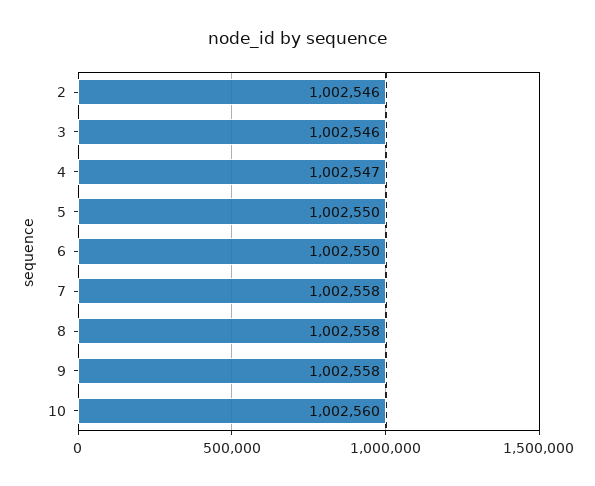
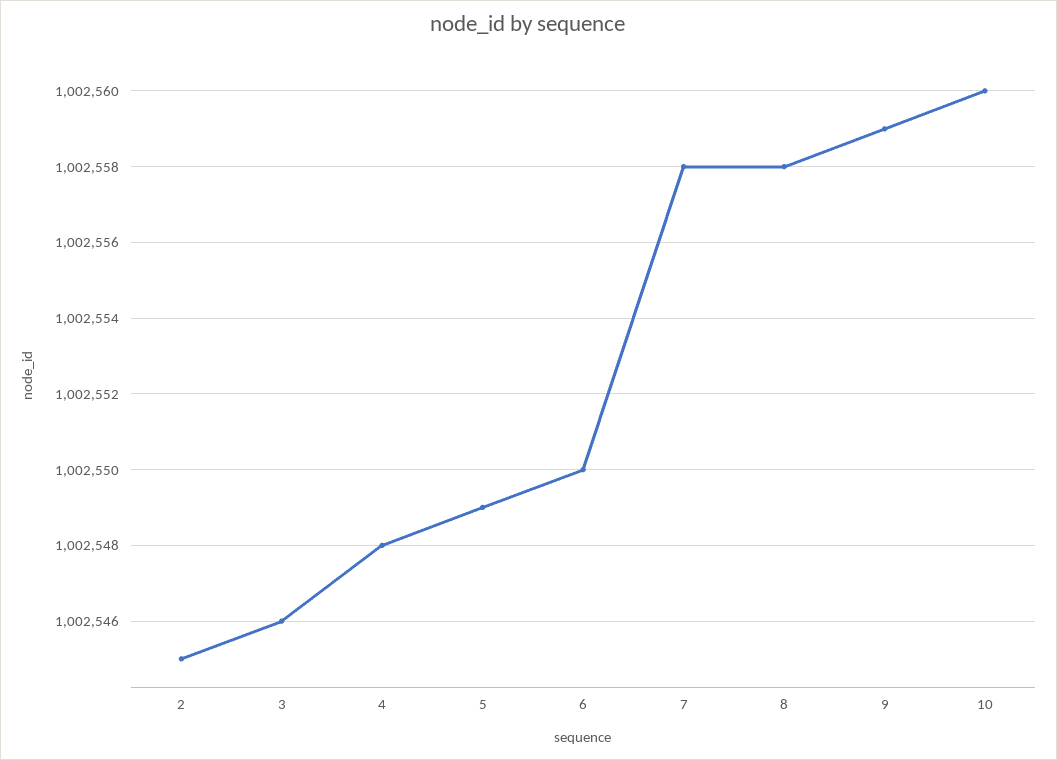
  {
-   "2": 1002546,
+   "2": 1002545,
    "3": 1002546,
-   "4": 1002547,
+   "4": 1002548,
-   "5": 1002550,
+   "5": 1002549,
    "6": 1002550,
    "7": 1002558,
    "8": 1002558,
-   "9": 1002558,
+   "9": 1002559,
    "10": 1002560
  }

